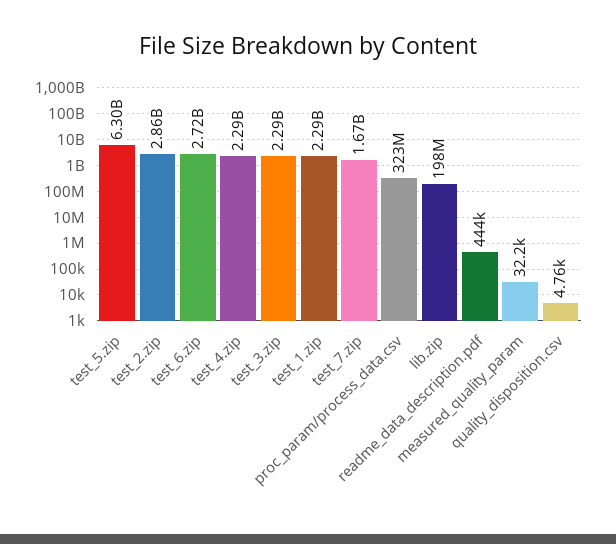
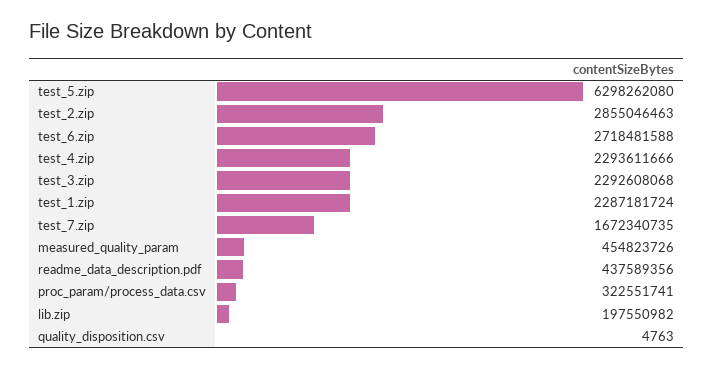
  {
    "test_5.zip": 6298262080,
    "test_2.zip": 2855046463,
    "test_6.zip": 2718481588,
    "test_4.zip": 2293611666,
    "test_3.zip": 2292608068,
    "test_1.zip": 2287181724,
    "test_7.zip": 1672340735,
    "proc_param/process_data.csv": 322551741,
    "lib.zip": 197550982,
-   "readme_data_description.pdf": 444000,
+   "readme_data_description.pdf": 437589356,
-   "measured_quality_param": 32200,
+   "measured_quality_param": 454823726,
    "quality_disposition.csv": 4763
  }

